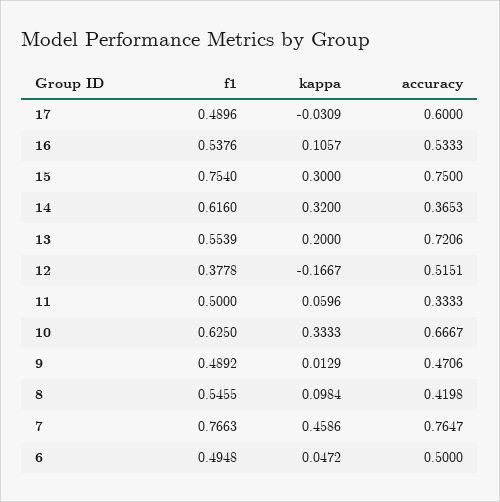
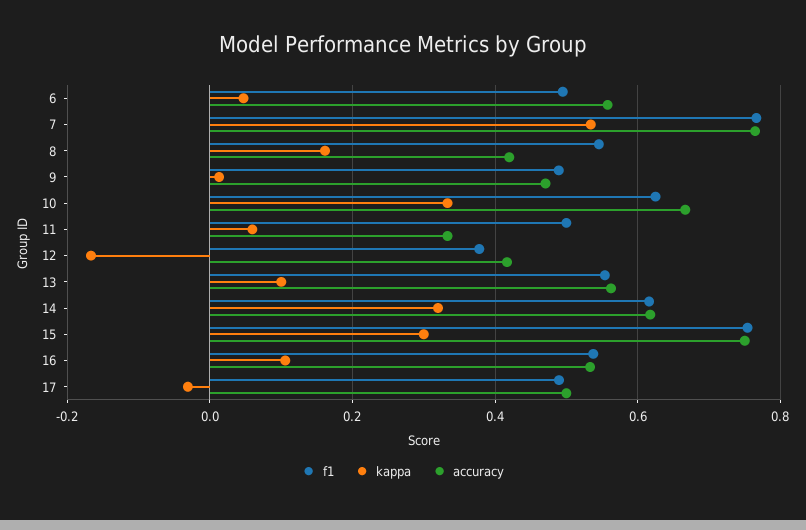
  {
    "f1": {
      "17": 0.4896,
      "16": 0.5376,
      "15": 0.754,
      "14": 0.616,
      "13": 0.5539,
      "12": 0.3778,
      "11": 0.5,
      "10": 0.625,
      "9": 0.4892,
      "8": 0.5455,
      "7": 0.7663,
      "6": 0.4948
    },
    "kappa": {
      "17": -0.0309,
      "16": 0.1057,
      "15": 0.3,
      "14": 0.32,
-     "13": 0.2,
+     "13": 0.1,
      "12": -0.1667,
      "11": 0.0596,
      "10": 0.3333,
      "9": 0.0129,
-     "8": 0.0984,
+     "8": 0.16,
-     "7": 0.4586,
+     "7": 0.54,
      "6": 0.0472
    },
    "accuracy": {
-     "17": 0.6,
+     "17": 0.5,
      "16": 0.5333,
      "15": 0.75,
-     "14": 0.3653,
+     "14": 0.62,
-     "13": 0.7206,
+     "13": 0.56,
-     "12": 0.5151,
+     "12": 0.42,
      "11": 0.3333,
      "10": 0.6667,
      "9": 0.4706,
      "8": 0.4198,
      "7": 0.7647,
-     "6": 0.5
+     "6": 0.56
    }
  }

